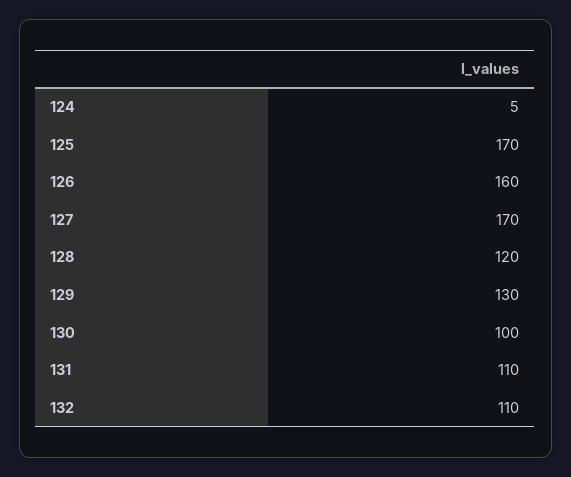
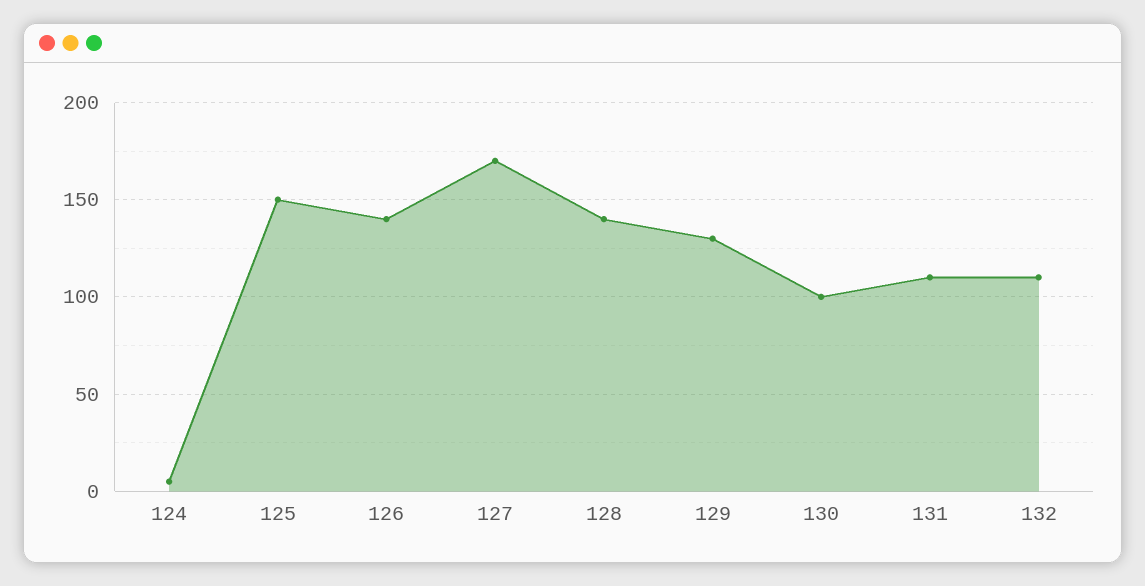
  {
    "124": 5,
-   "125": 170,
+   "125": 150,
-   "126": 160,
+   "126": 140,
    "127": 170,
-   "128": 120,
+   "128": 140,
    "129": 130,
    "130": 100,
    "131": 110,
    "132": 110
  }

